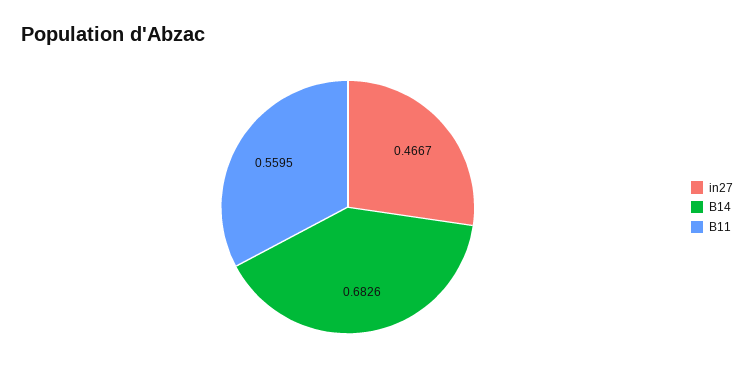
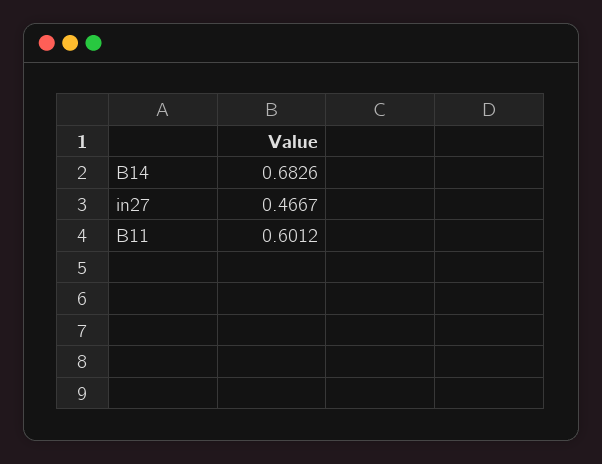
  {
    "in27": 0.4667,
    "B14": 0.6826,
-   "B11": 0.5595
+   "B11": 0.6012
  }

